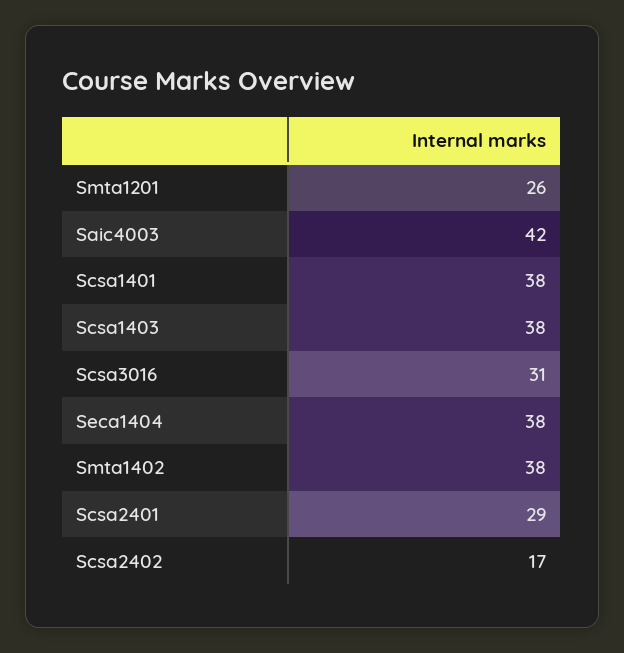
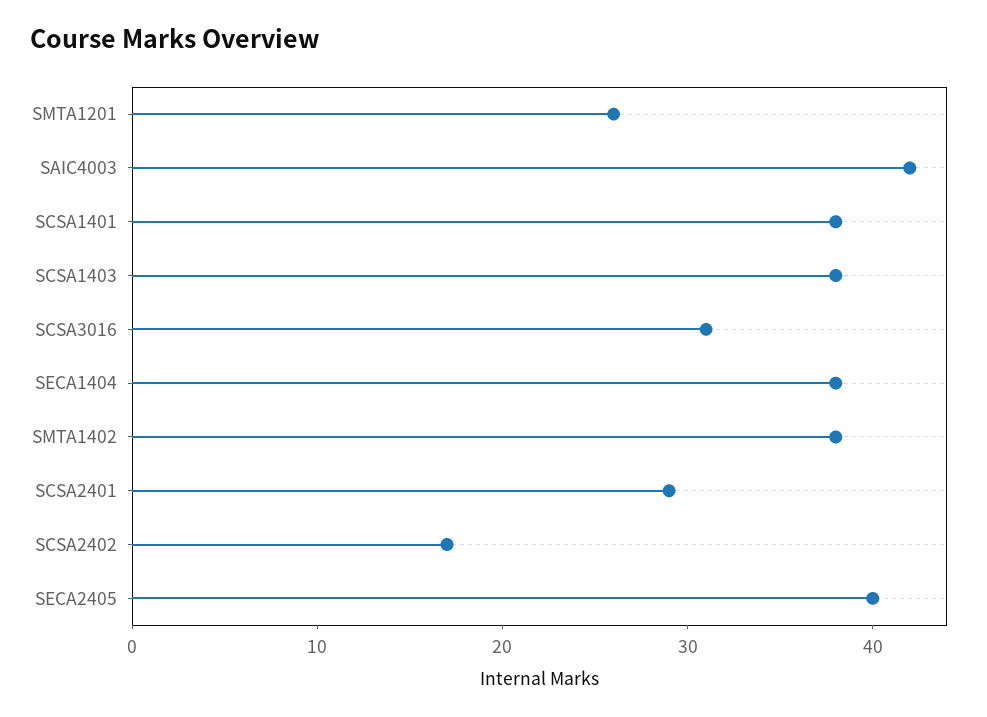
  {
    "Smta1201": 26,
    "Saic4003": 42,
    "Scsa1401": 38,
    "Scsa1403": 38,
    "Scsa3016": 31,
    "Seca1404": 38,
    "Smta1402": 38,
    "Scsa2401": 29,
-   "Scsa2402": 17
+   "Scsa2402": 17,
+   "SECA2405": 40
  }

